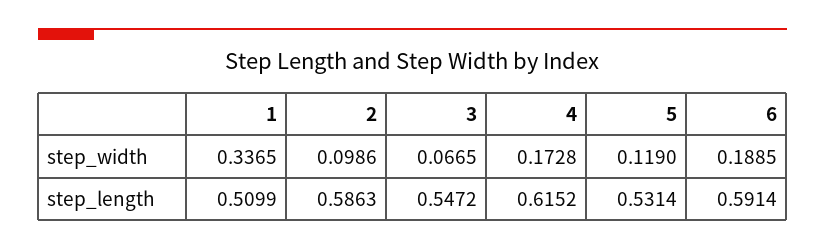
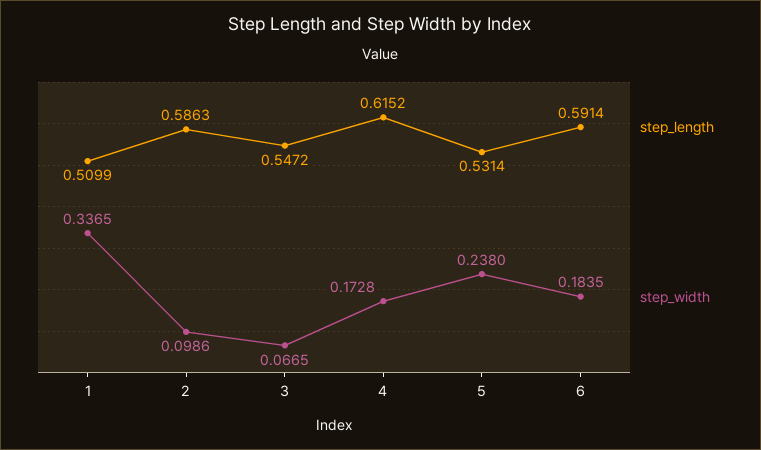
  {
    "step_width": {
      "1": 0.3365,
      "2": 0.0986,
      "3": 0.0665,
      "4": 0.1728,
-     "5": 0.119,
+     "5": 0.238,
-     "6": 0.1885
+     "6": 0.1835
    },
    "step_length": {
      "1": 0.5099,
      "2": 0.5863,
      "3": 0.5472,
      "4": 0.6152,
      "5": 0.5314,
      "6": 0.5914
    }
  }

